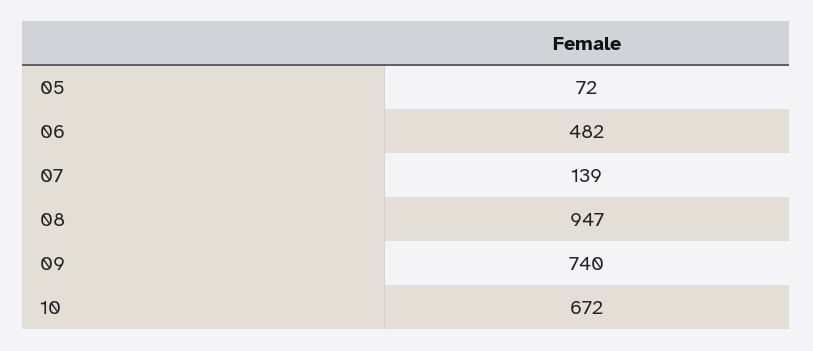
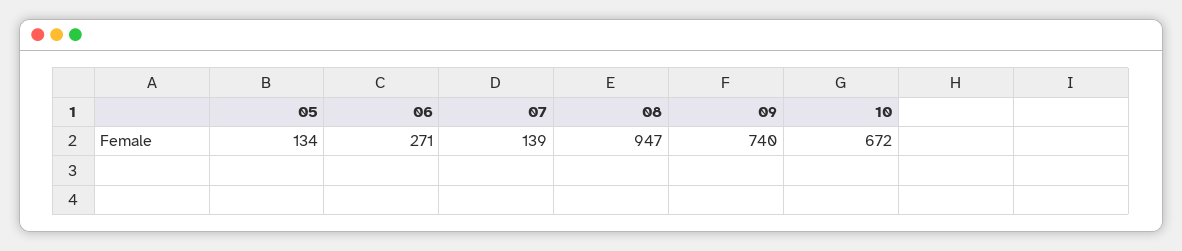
  {
-   "05": 72,
+   "05": 134,
-   "06": 482,
+   "06": 271,
    "07": 139,
    "08": 947,
    "09": 740,
    "10": 672
  }

